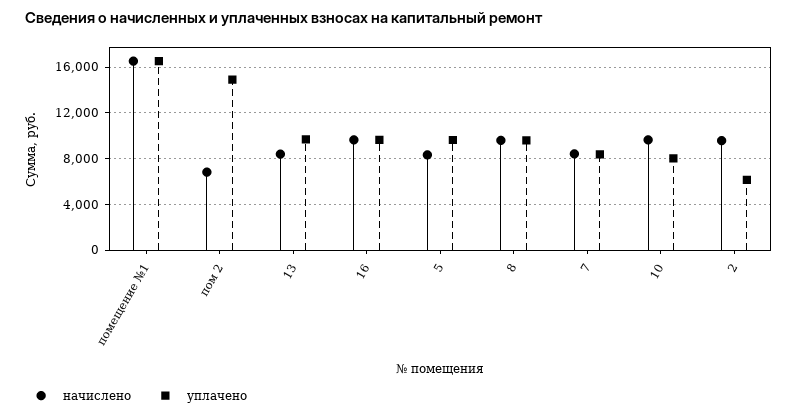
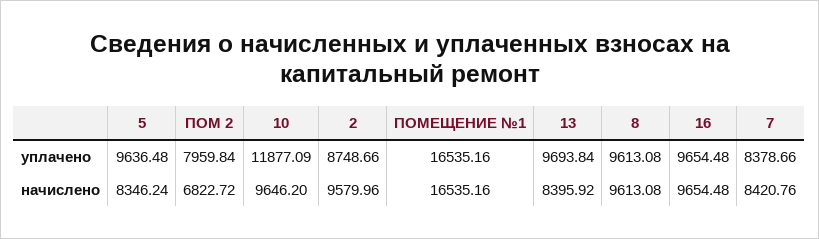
  {
    "начислено": {
      "помещение №1": 16535.16,
      "пом 2": 6822.72,
      "13": 8395.92,
      "16": 9654.48,
      "5": 8346.24,
      "8": 9613.08,
      "7": 8420.76,
      "10": 9646.2,
      "2": 9579.96
    },
    "уплачено": {
      "помещение №1": 16535.16,
-     "пом 2": 15000,
+     "пом 2": 7959.84,
      "13": 9693.84,
      "16": 9654.48,
      "5": 9636.48,
      "8": 9613.08,
      "7": 8378.66,
-     "10": 8000,
+     "10": 11877.09,
-     "2": 6000
+     "2": 8748.66
    }
  }

